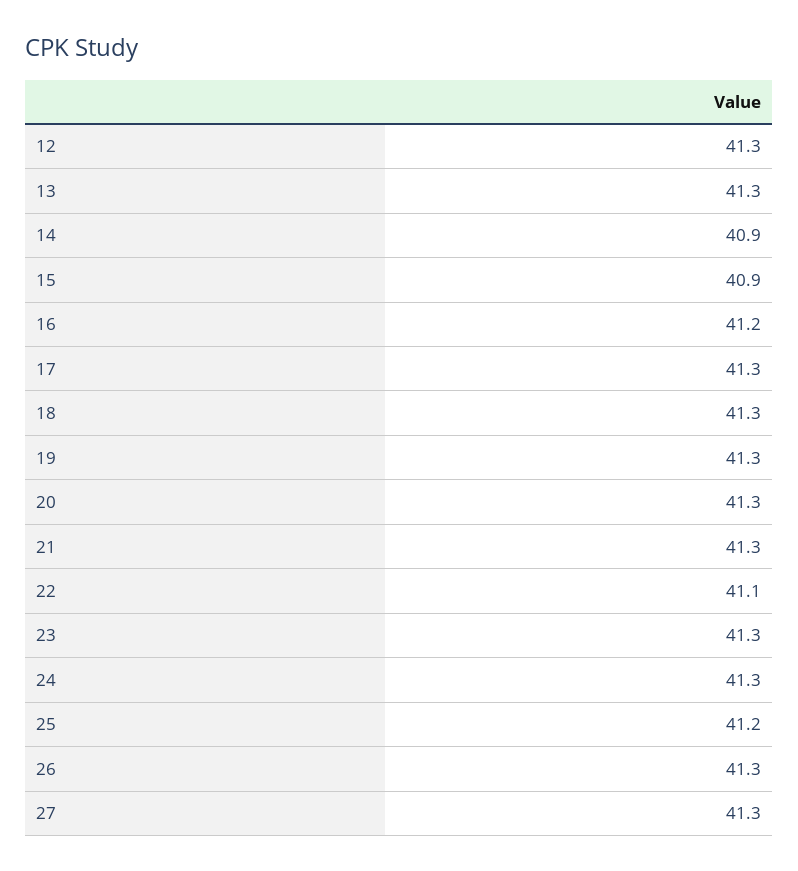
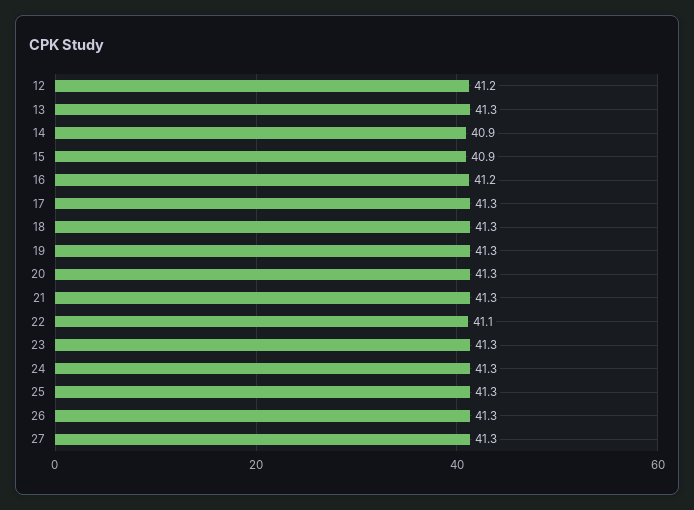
  {
-   "12": 41.3,
+   "12": 41.2,
    "13": 41.3,
    "14": 40.9,
    "15": 40.9,
    "16": 41.2,
    "17": 41.3,
    "18": 41.3,
    "19": 41.3,
    "20": 41.3,
    "21": 41.3,
    "22": 41.1,
    "23": 41.3,
    "24": 41.3,
-   "25": 41.2,
+   "25": 41.3,
    "26": 41.3,
    "27": 41.3
  }

